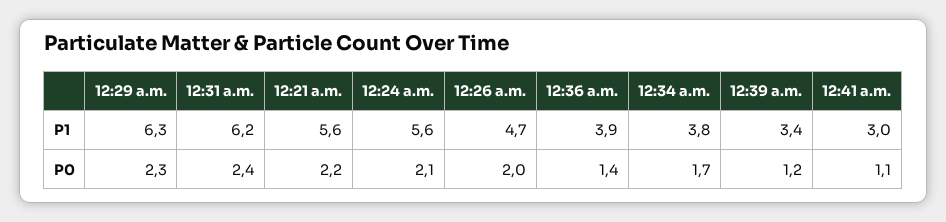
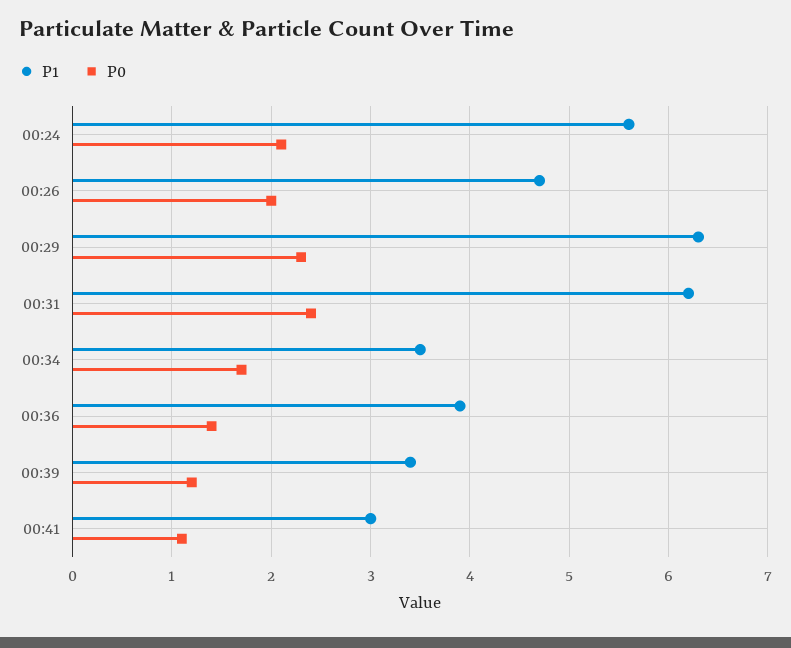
  {
    "P1": {
      "12:29 a.m.": 6.3,
      "12:31 a.m.": 6.2,
-     "12:21 a.m.": 5.6,
      "12:24 a.m.": 5.6,
      "12:26 a.m.": 4.7,
      "12:36 a.m.": 3.9,
-     "12:34 a.m.": 3.8,
+     "12:34 a.m.": 3.5,
      "12:39 a.m.": 3.4,
      "12:41 a.m.": 3
    },
    "P0": {
      "12:29 a.m.": 2.3,
      "12:31 a.m.": 2.4,
-     "12:21 a.m.": 2.2,
      "12:24 a.m.": 2.1,
      "12:26 a.m.": 2,
      "12:36 a.m.": 1.4,
      "12:34 a.m.": 1.7,
      "12:39 a.m.": 1.2,
      "12:41 a.m.": 1.1
    }
  }

